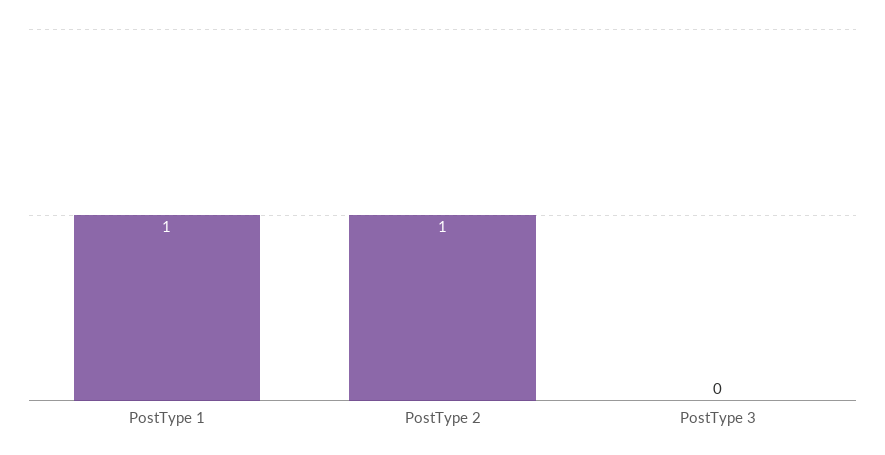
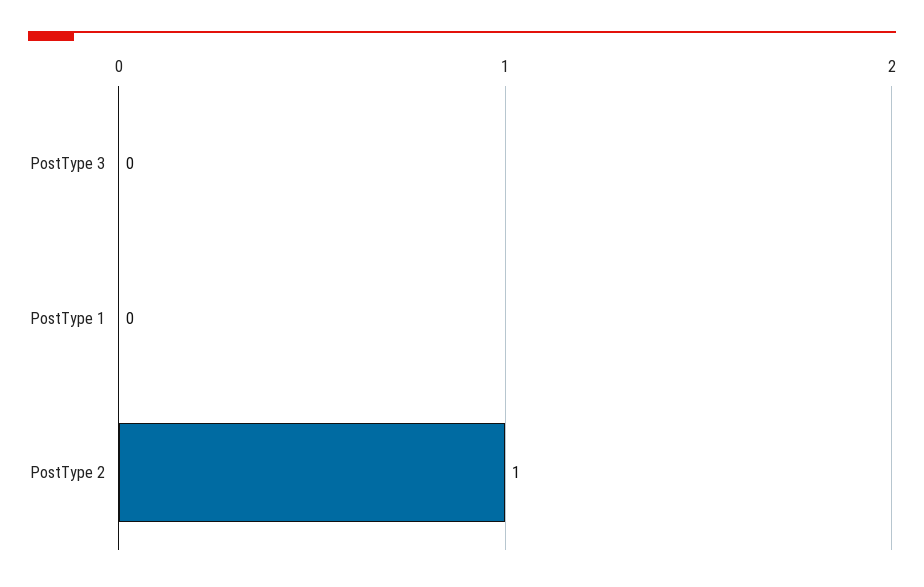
  {
-   "PostType 1": 1,
+   "PostType 1": 0,
    "PostType 2": 1,
    "PostType 3": 0
  }

